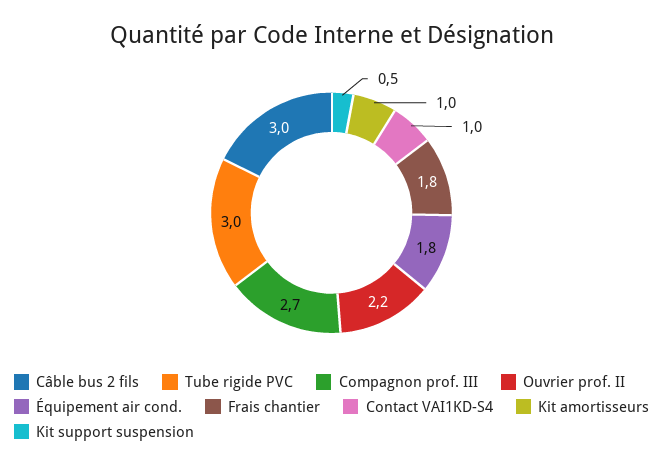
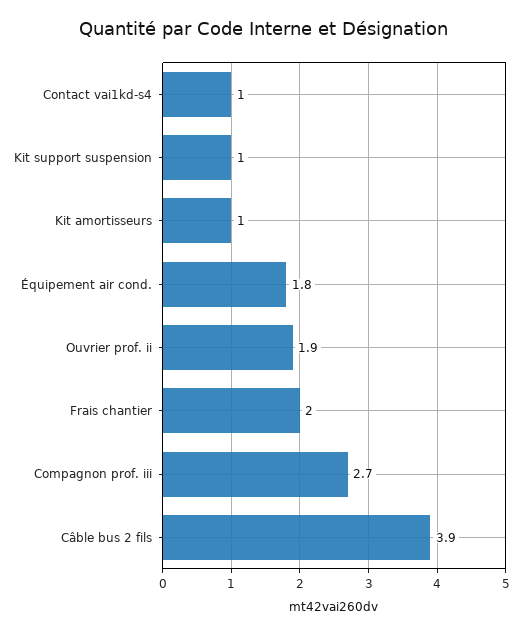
  {
-   "Câble bus 2 fils": 3,
+   "Câble bus 2 fils": 3.9,
-   "Tube rigide PVC": 3,
    "Compagnon prof. III": 2.7,
-   "Ouvrier prof. II": 2.2,
+   "Ouvrier prof. II": 1.9,
    "Équipement air cond.": 1.8,
-   "Frais chantier": 1.8,
+   "Frais chantier": 2,
    "Contact VAI1KD-S4": 1,
    "Kit amortisseurs": 1,
-   "Kit support suspension": 0.5
+   "Kit support suspension": 1
  }

